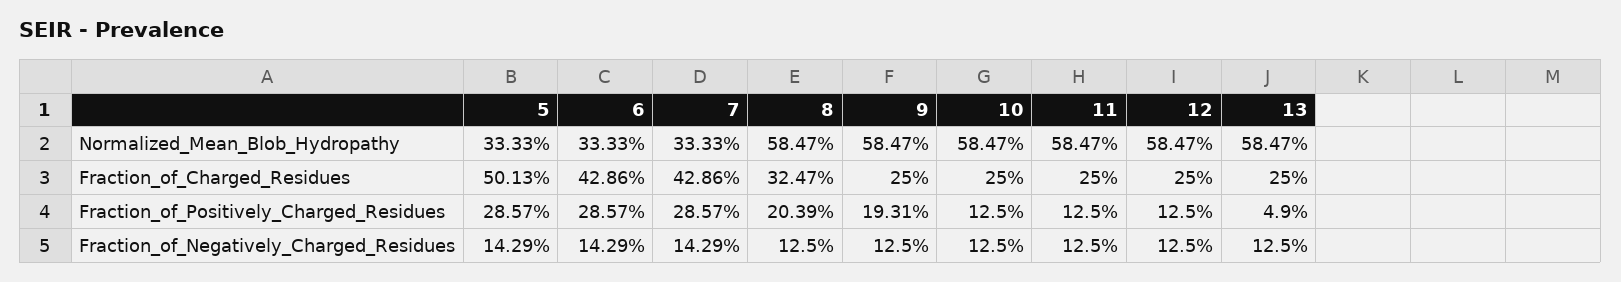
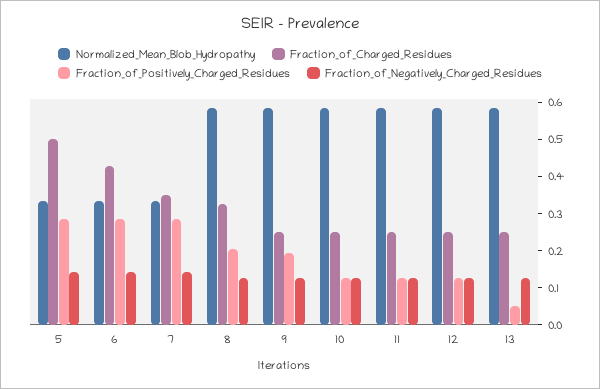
  {
    "Normalized_Mean_Blob_Hydropathy": {
      "5": 0.3333,
      "6": 0.3333,
      "7": 0.3333,
      "8": 0.5847,
      "9": 0.5847,
      "10": 0.5847,
      "11": 0.5847,
      "12": 0.5847,
      "13": 0.5847
    },
    "Fraction_of_Charged_Residues": {
      "5": 0.5013,
      "6": 0.4286,
-     "7": 0.4286,
+     "7": 0.35,
      "8": 0.3247,
      "9": 0.25,
      "10": 0.25,
      "11": 0.25,
      "12": 0.25,
      "13": 0.25
    },
    "Fraction_of_Positively_Charged_Residues": {
      "5": 0.2857,
      "6": 0.2857,
      "7": 0.2857,
      "8": 0.2039,
      "9": 0.1931,
      "10": 0.125,
      "11": 0.125,
      "12": 0.125,
      "13": 0.049
    },
    "Fraction_of_Negatively_Charged_Residues": {
      "5": 0.1429,
      "6": 0.1429,
      "7": 0.1429,
      "8": 0.125,
      "9": 0.125,
      "10": 0.125,
      "11": 0.125,
      "12": 0.125,
      "13": 0.125
    }
  }

